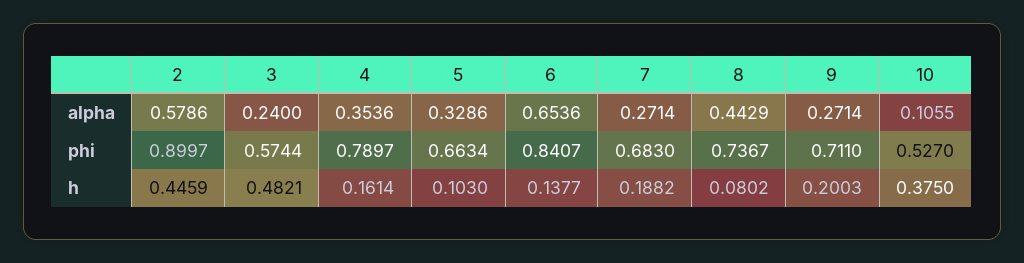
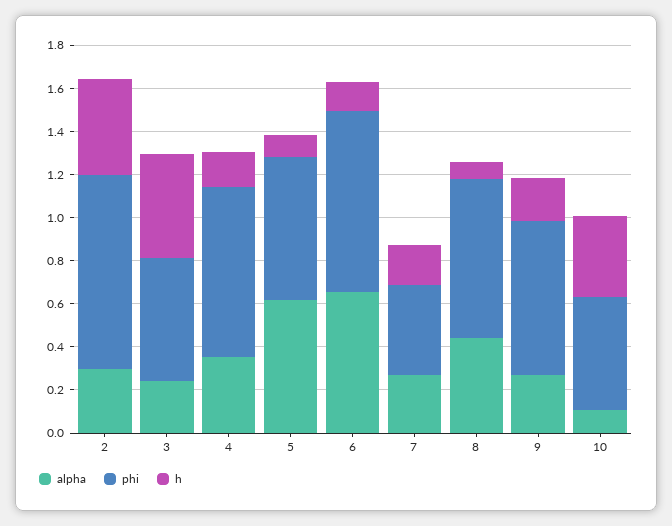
  {
    "alpha": {
-     "2": 0.5786,
+     "2": 0.3,
      "3": 0.24,
      "4": 0.3536,
-     "5": 0.3286,
+     "5": 0.6,
      "6": 0.6536,
      "7": 0.2714,
      "8": 0.4429,
      "9": 0.2714,
      "10": 0.1055
    },
    "phi": {
      "2": 0.8997,
      "3": 0.5744,
      "4": 0.7897,
      "5": 0.6634,
      "6": 0.8407,
-     "7": 0.683,
+     "7": 0.4,
      "8": 0.7367,
      "9": 0.711,
      "10": 0.527
    },
    "h": {
      "2": 0.4459,
      "3": 0.4821,
      "4": 0.1614,
      "5": 0.103,
      "6": 0.1377,
      "7": 0.1882,
      "8": 0.0802,
      "9": 0.2003,
      "10": 0.375
    }
  }

